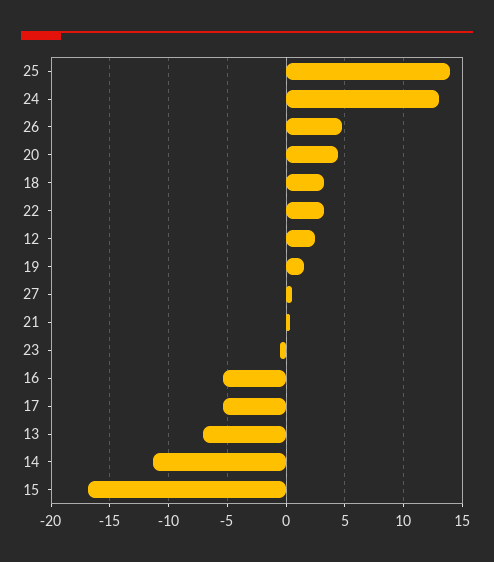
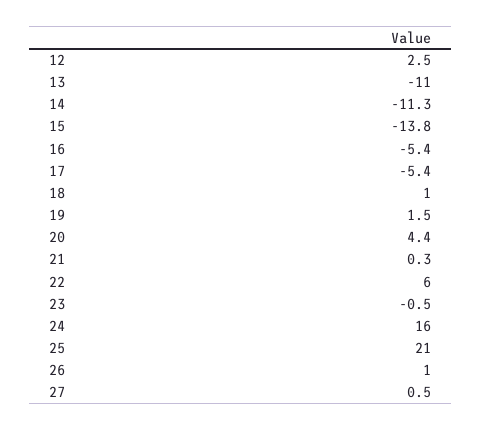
  {
-   "25": 14,
+   "25": 21,
-   "24": 13,
+   "24": 16,
-   "26": 5,
+   "26": 1,
    "20": 4.4,
-   "18": 3,
+   "18": 1,
-   "22": 3,
+   "22": 6,
    "12": 2.5,
    "19": 1.5,
    "27": 0.5,
    "21": 0.3,
    "23": -0.5,
    "16": -5.4,
    "17": -5.4,
-   "13": -7,
+   "13": -11,
    "14": -11.3,
-   "15": -17
+   "15": -13.8
  }

